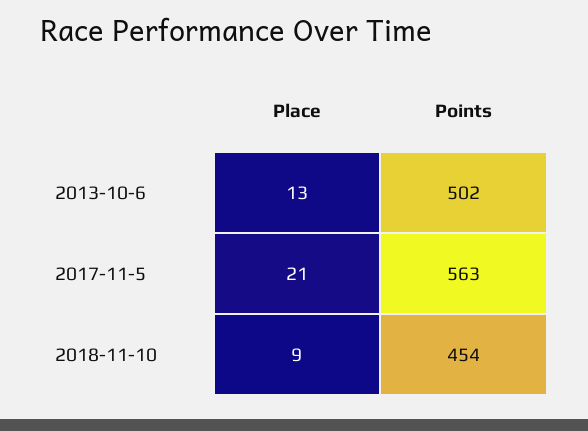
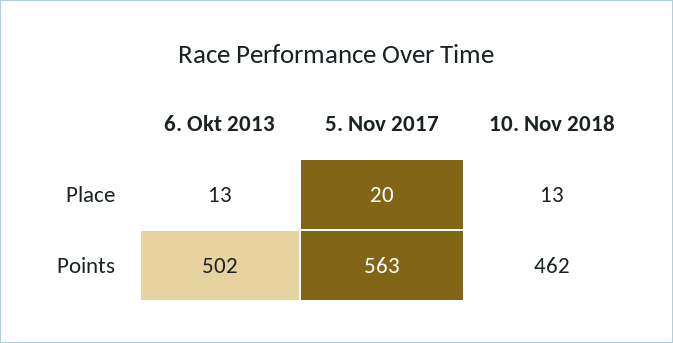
  {
    "Place": {
      "2013-10-6": 13,
-     "2017-11-5": 21,
+     "2017-11-5": 20,
-     "2018-11-10": 9
+     "2018-11-10": 13
    },
    "Points": {
      "2013-10-6": 502,
      "2017-11-5": 563,
-     "2018-11-10": 454
+     "2018-11-10": 462
    }
  }

